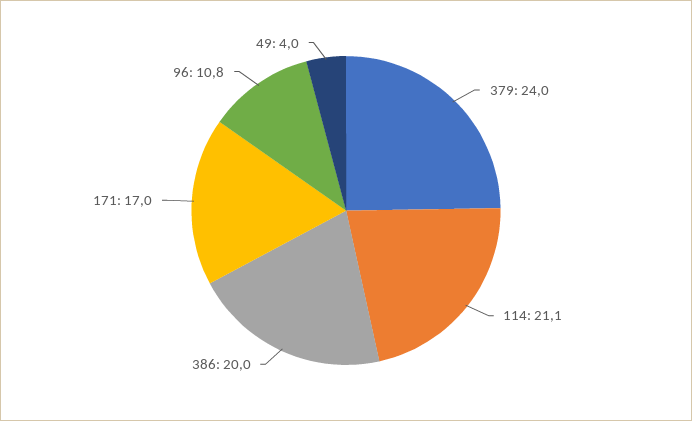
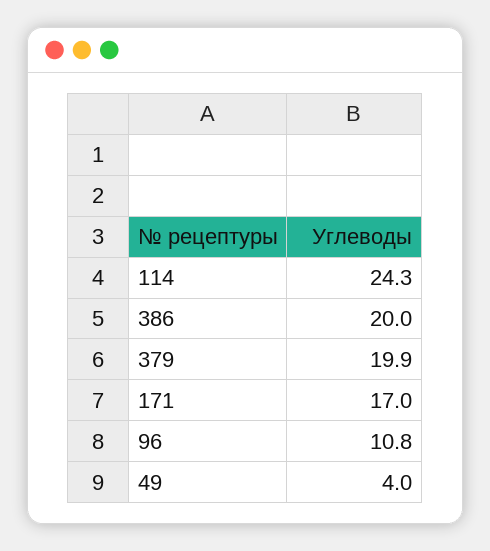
  {
-   "379": 24,
+   "379": 19.9,
-   "114": 21.1,
+   "114": 24.3,
    "386": 20,
    "171": 17,
    "96": 10.8,
    "49": 4
  }

